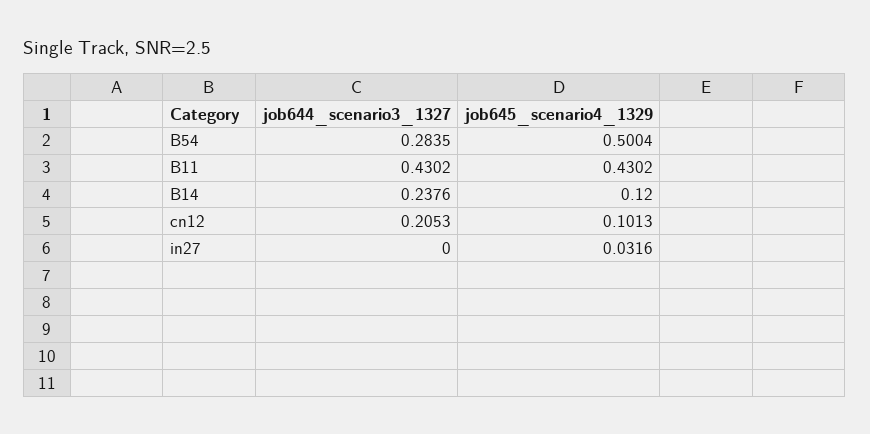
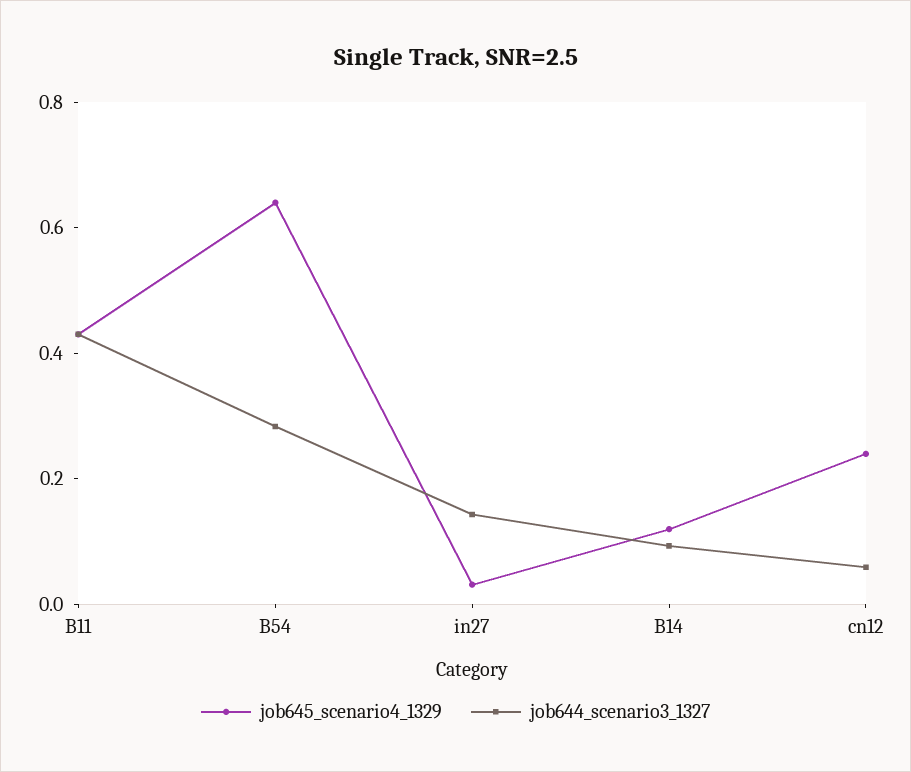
  {
    "job644_scenario3_1327": {
      "B54": 0.2835,
      "B11": 0.4302,
-     "B14": 0.2376,
+     "B14": 0.1,
-     "cn12": 0.2053,
+     "cn12": 0.05,
-     "in27": 0
+     "in27": 0.15
    },
    "job645_scenario4_1329": {
-     "B54": 0.5004,
+     "B54": 0.65,
      "B11": 0.4302,
      "B14": 0.12,
-     "cn12": 0.1013,
+     "cn12": 0.25,
      "in27": 0.0316
    }
  }

